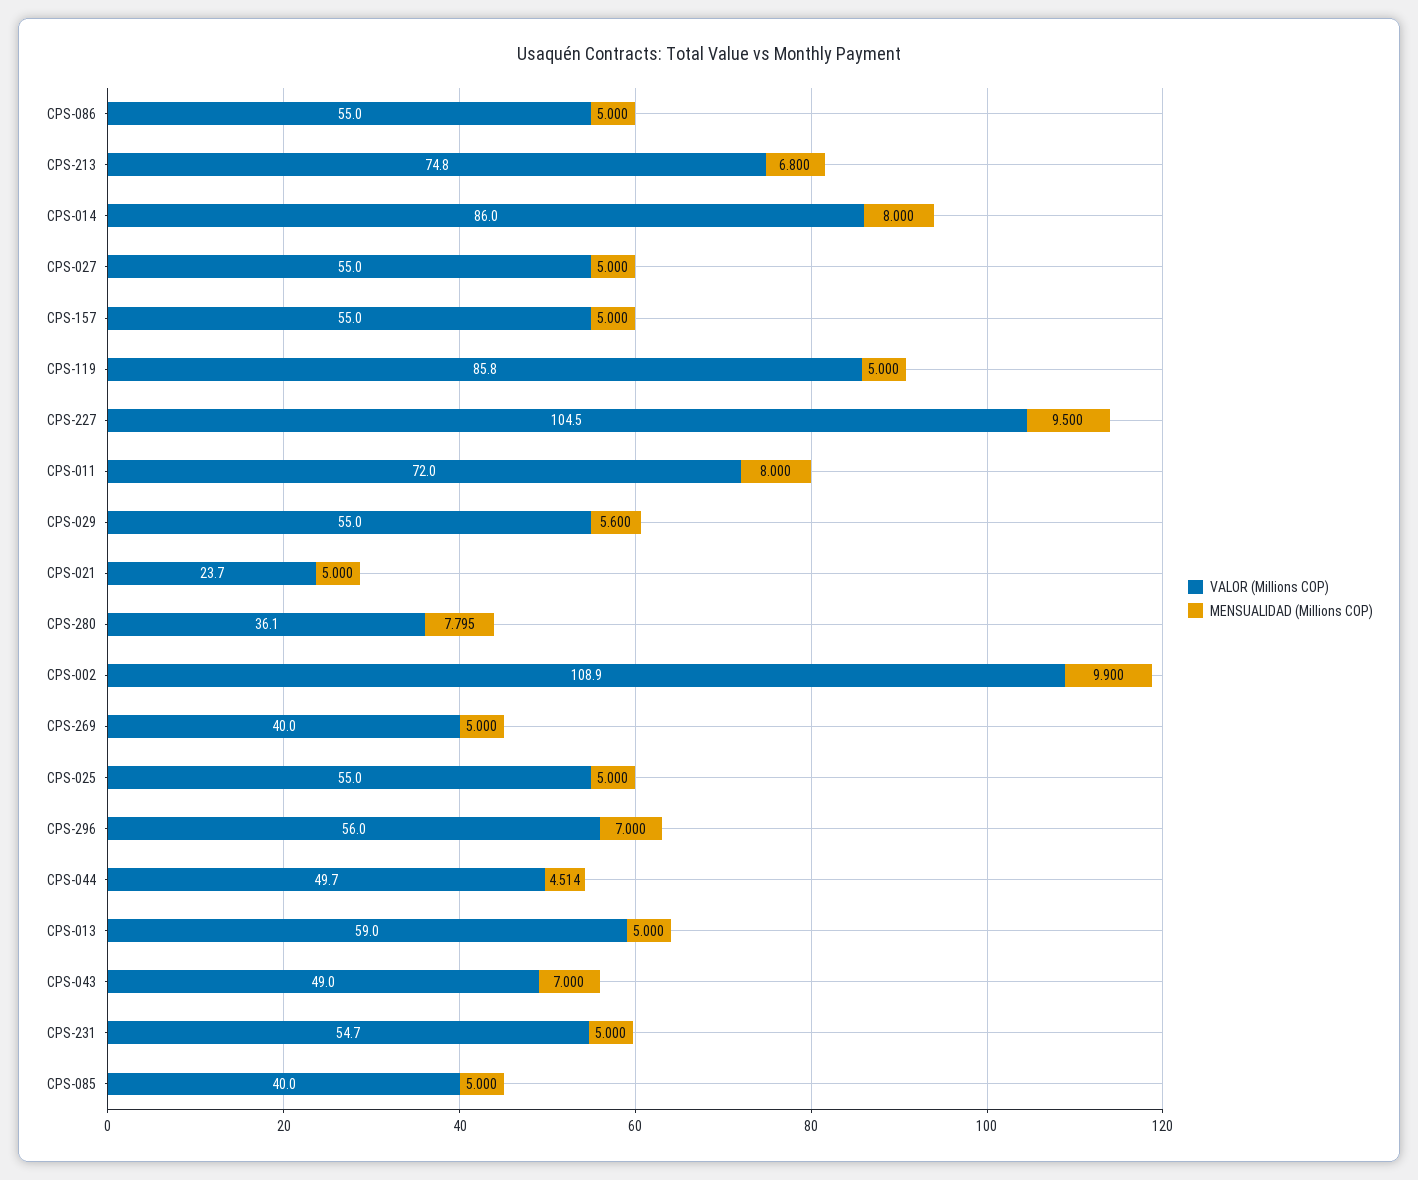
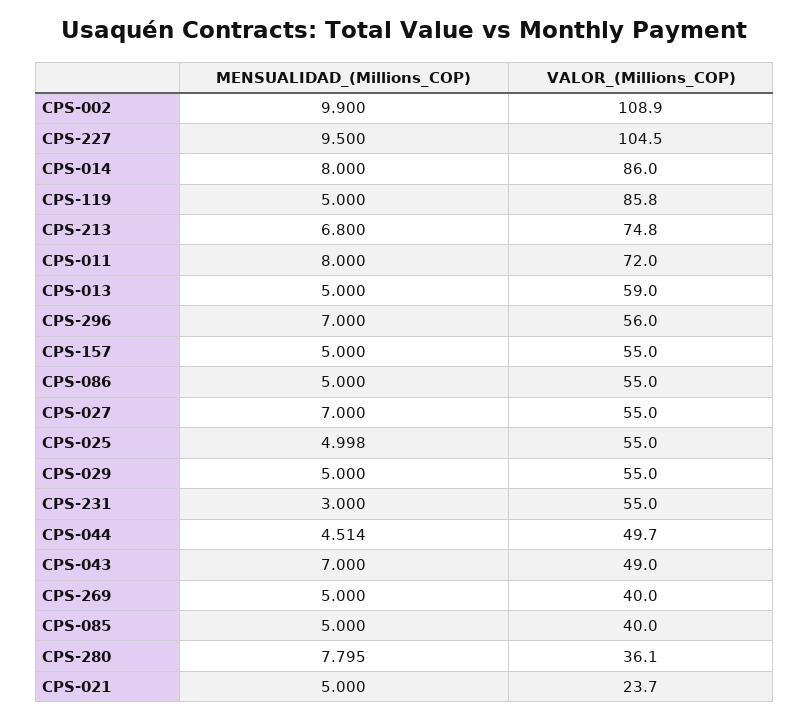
  {
    "VALOR (Millions COP)": {
      "CPS-086": 55,
      "CPS-213": 74.8,
      "CPS-014": 86,
      "CPS-027": 55,
      "CPS-157": 55,
      "CPS-119": 85.8,
      "CPS-227": 104.5,
      "CPS-011": 72,
      "CPS-029": 55,
      "CPS-021": 23.7,
      "CPS-280": 36.1,
      "CPS-002": 108.9,
      "CPS-269": 40,
      "CPS-025": 55,
      "CPS-296": 56,
      "CPS-044": 49.7,
      "CPS-013": 59,
      "CPS-043": 49,
-     "CPS-231": 54.7,
+     "CPS-231": 55,
      "CPS-085": 40
    },
    "MENSUALIDAD (Millions COP)": {
      "CPS-086": 5,
      "CPS-213": 6.8,
      "CPS-014": 8,
-     "CPS-027": 5,
+     "CPS-027": 7,
      "CPS-157": 5,
      "CPS-119": 5,
      "CPS-227": 9.5,
      "CPS-011": 8,
-     "CPS-029": 5.6,
+     "CPS-029": 5,
      "CPS-021": 5,
      "CPS-280": 7.795,
      "CPS-002": 9.9,
      "CPS-269": 5,
-     "CPS-025": 5,
+     "CPS-025": 4.998,
      "CPS-296": 7,
      "CPS-044": 4.514,
      "CPS-013": 5,
      "CPS-043": 7,
-     "CPS-231": 5,
+     "CPS-231": 3,
      "CPS-085": 5
    }
  }

